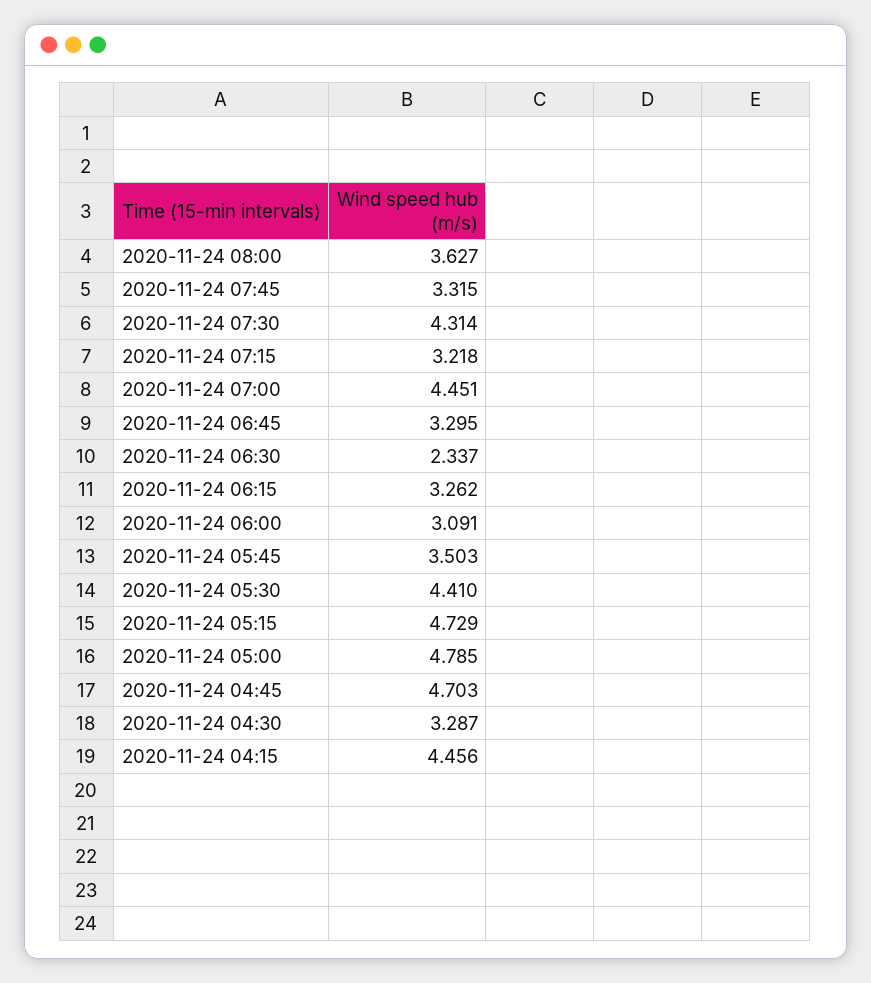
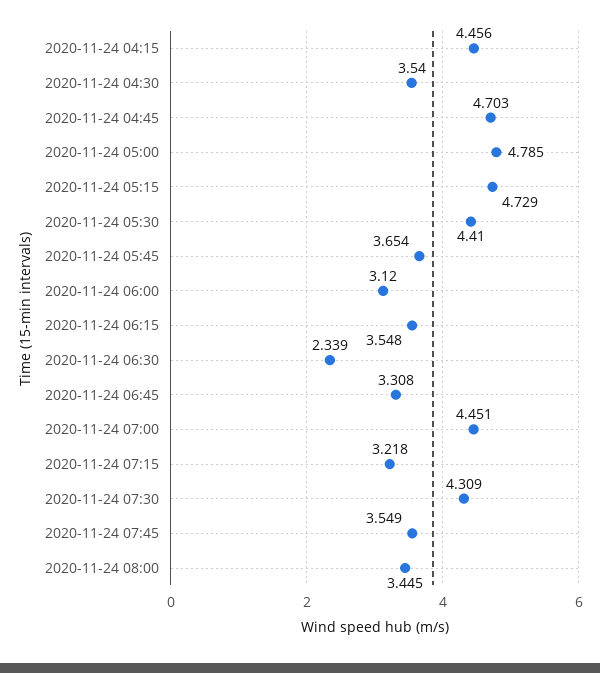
  {
-   "2020-11-24 08:00": 3.627,
+   "2020-11-24 08:00": 3.445,
-   "2020-11-24 07:45": 3.315,
+   "2020-11-24 07:45": 3.549,
-   "2020-11-24 07:30": 4.314,
+   "2020-11-24 07:30": 4.309,
    "2020-11-24 07:15": 3.218,
    "2020-11-24 07:00": 4.451,
-   "2020-11-24 06:45": 3.295,
+   "2020-11-24 06:45": 3.308,
-   "2020-11-24 06:30": 2.337,
+   "2020-11-24 06:30": 2.339,
-   "2020-11-24 06:15": 3.262,
+   "2020-11-24 06:15": 3.548,
-   "2020-11-24 06:00": 3.091,
+   "2020-11-24 06:00": 3.12,
-   "2020-11-24 05:45": 3.503,
+   "2020-11-24 05:45": 3.654,
    "2020-11-24 05:30": 4.41,
    "2020-11-24 05:15": 4.729,
    "2020-11-24 05:00": 4.785,
    "2020-11-24 04:45": 4.703,
-   "2020-11-24 04:30": 3.287,
+   "2020-11-24 04:30": 3.54,
    "2020-11-24 04:15": 4.456
  }

